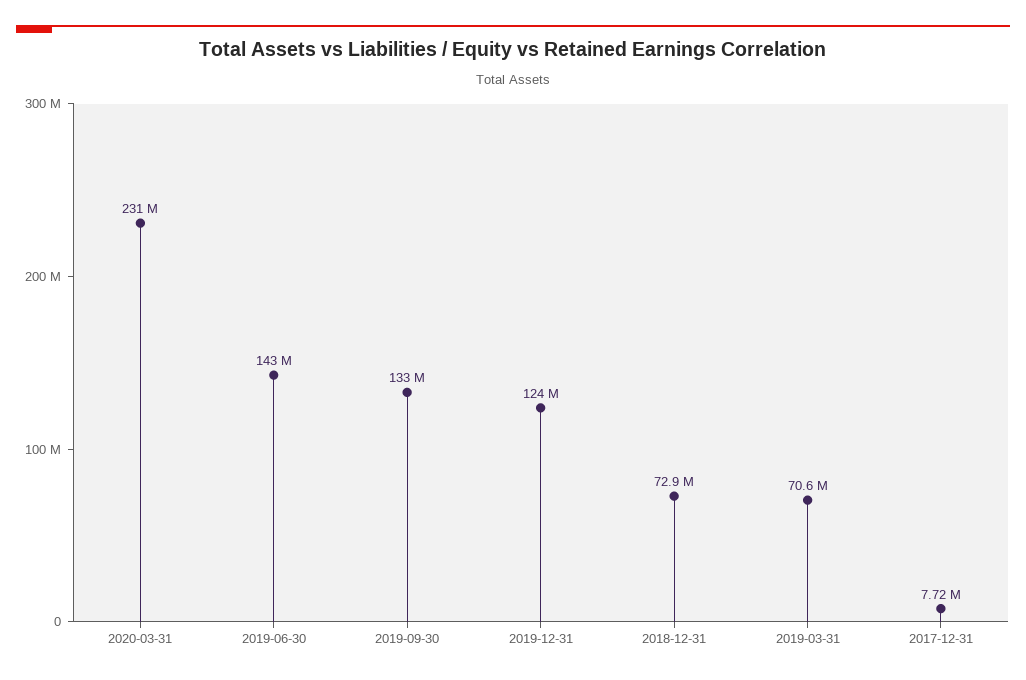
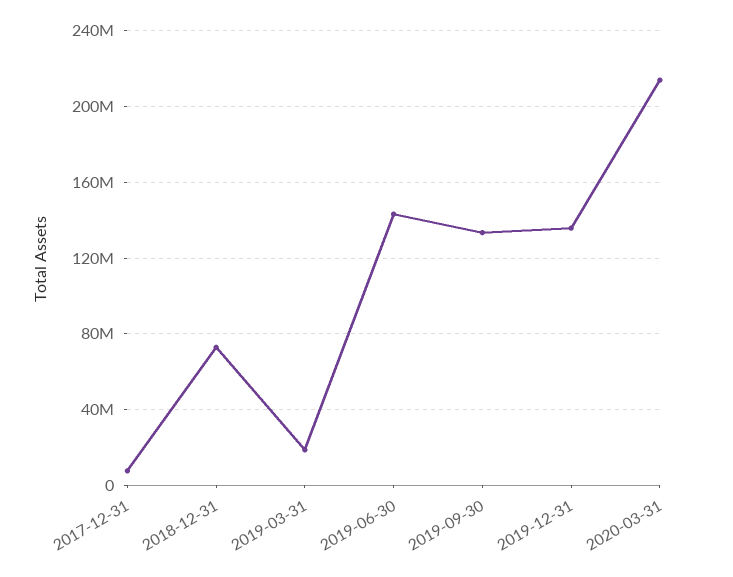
  {
-   "2020-03-31": 231000000,
+   "2020-03-31": 215000000,
    "2019-06-30": 143000000,
    "2019-09-30": 133000000,
-   "2019-12-31": 124000000,
+   "2019-12-31": 135000000,
    "2018-12-31": 72900000,
-   "2019-03-31": 70600000,
+   "2019-03-31": 20000000,
    "2017-12-31": 7720000
  }

